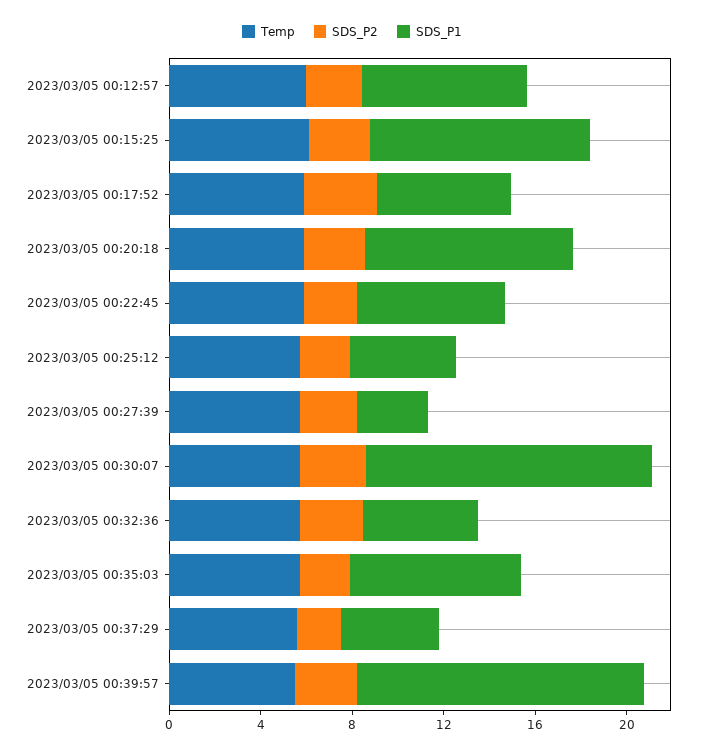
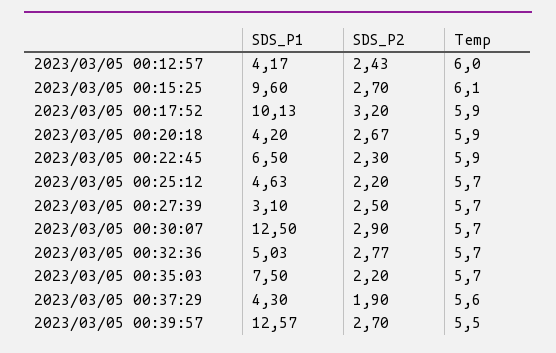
  {
    "Temp": {
      "2023/03/05 00:12:57": 6,
      "2023/03/05 00:15:25": 6.1,
      "2023/03/05 00:17:52": 5.9,
      "2023/03/05 00:20:18": 5.9,
      "2023/03/05 00:22:45": 5.9,
      "2023/03/05 00:25:12": 5.7,
      "2023/03/05 00:27:39": 5.7,
      "2023/03/05 00:30:07": 5.7,
      "2023/03/05 00:32:36": 5.7,
      "2023/03/05 00:35:03": 5.7,
      "2023/03/05 00:37:29": 5.6,
      "2023/03/05 00:39:57": 5.5
    },
    "SDS_P2": {
      "2023/03/05 00:12:57": 2.43,
      "2023/03/05 00:15:25": 2.7,
      "2023/03/05 00:17:52": 3.2,
      "2023/03/05 00:20:18": 2.67,
      "2023/03/05 00:22:45": 2.3,
      "2023/03/05 00:25:12": 2.2,
      "2023/03/05 00:27:39": 2.5,
      "2023/03/05 00:30:07": 2.9,
      "2023/03/05 00:32:36": 2.77,
      "2023/03/05 00:35:03": 2.2,
      "2023/03/05 00:37:29": 1.9,
      "2023/03/05 00:39:57": 2.7
    },
    "SDS_P1": {
-     "2023/03/05 00:12:57": 7,
+     "2023/03/05 00:12:57": 4.17,
      "2023/03/05 00:15:25": 9.6,
-     "2023/03/05 00:17:52": 6,
+     "2023/03/05 00:17:52": 10.13,
-     "2023/03/05 00:20:18": 9,
+     "2023/03/05 00:20:18": 4.2,
      "2023/03/05 00:22:45": 6.5,
      "2023/03/05 00:25:12": 4.63,
      "2023/03/05 00:27:39": 3.1,
      "2023/03/05 00:30:07": 12.5,
      "2023/03/05 00:32:36": 5.03,
      "2023/03/05 00:35:03": 7.5,
      "2023/03/05 00:37:29": 4.3,
      "2023/03/05 00:39:57": 12.57
    }
  }

